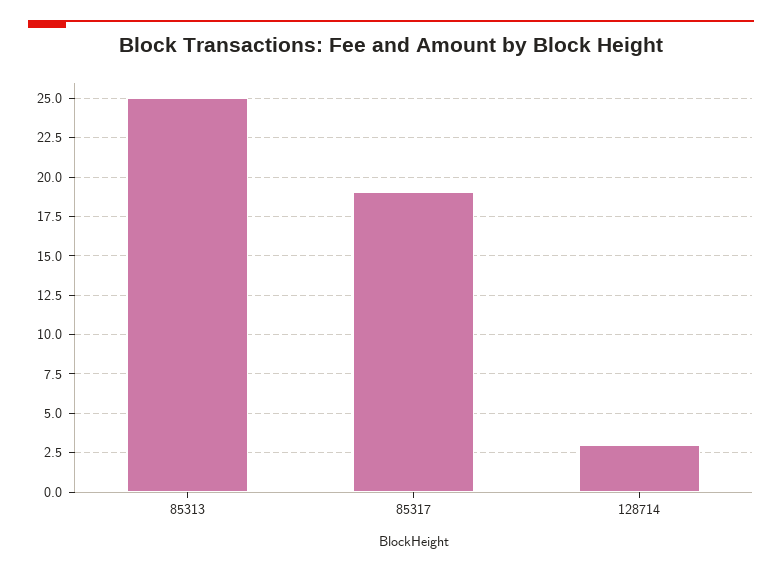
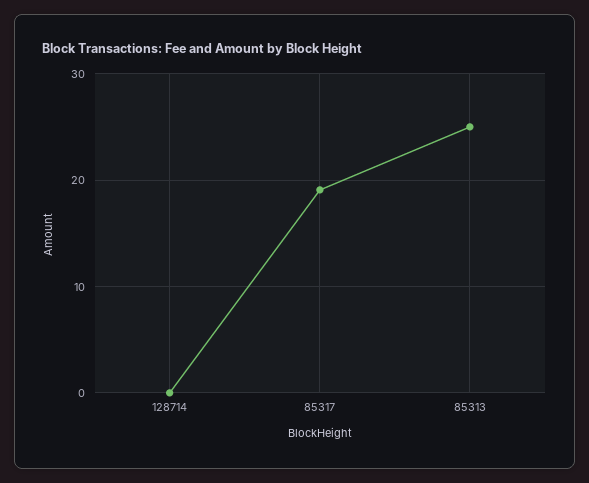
  {
    "85313": 25,
    "85317": 19,
-   "128714": 3
+   "128714": 0
  }

